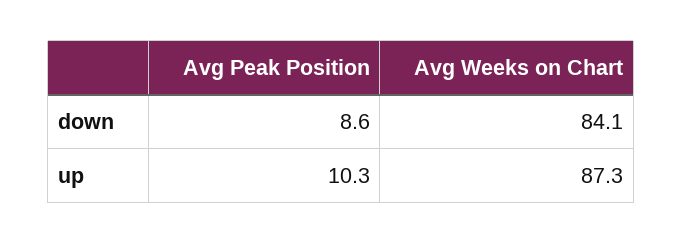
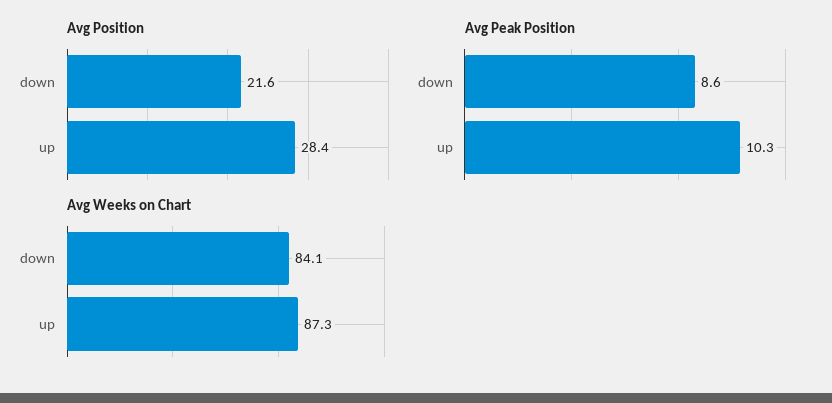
  {
    "Avg Peak Position": {
      "down": 8.6,
      "up": 10.3
    },
    "Avg Weeks on Chart": {
      "down": 84.1,
      "up": 87.3
-   }
+   },
+   "Avg Position": {
+     "down": 21.6,
+     "up": 28.4
+   }
  }

